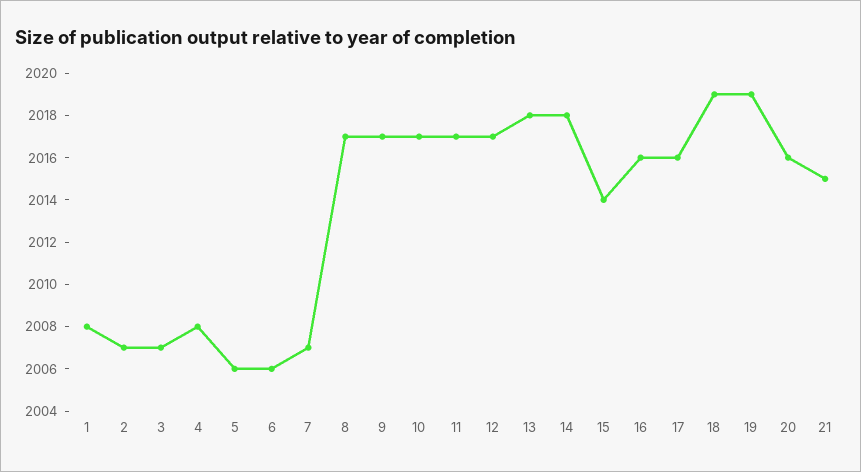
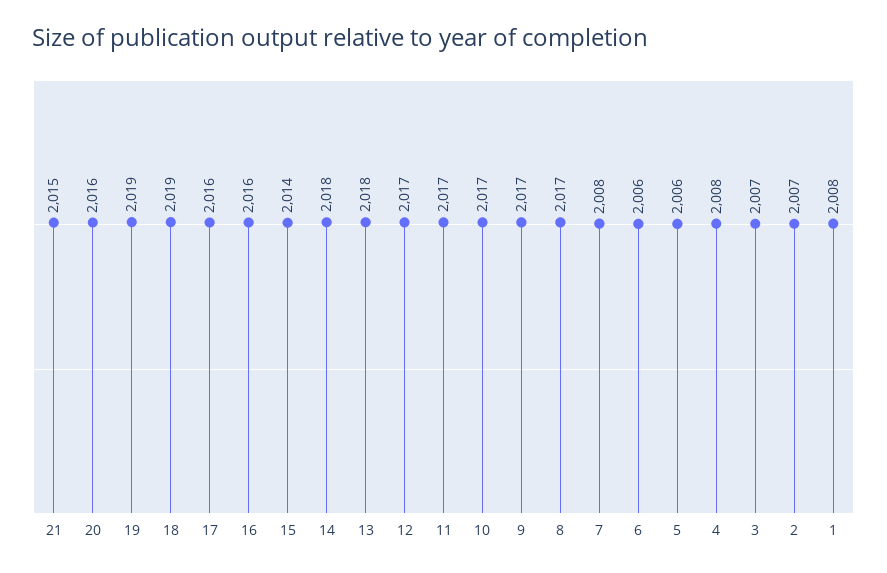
  {
    "1": 2008,
    "2": 2007,
    "3": 2007,
    "4": 2008,
    "5": 2006,
    "6": 2006,
-   "7": 2007,
+   "7": 2008,
    "8": 2017,
    "9": 2017,
    "10": 2017,
    "11": 2017,
    "12": 2017,
    "13": 2018,
    "14": 2018,
    "15": 2014,
    "16": 2016,
    "17": 2016,
    "18": 2019,
    "19": 2019,
    "20": 2016,
    "21": 2015
  }

